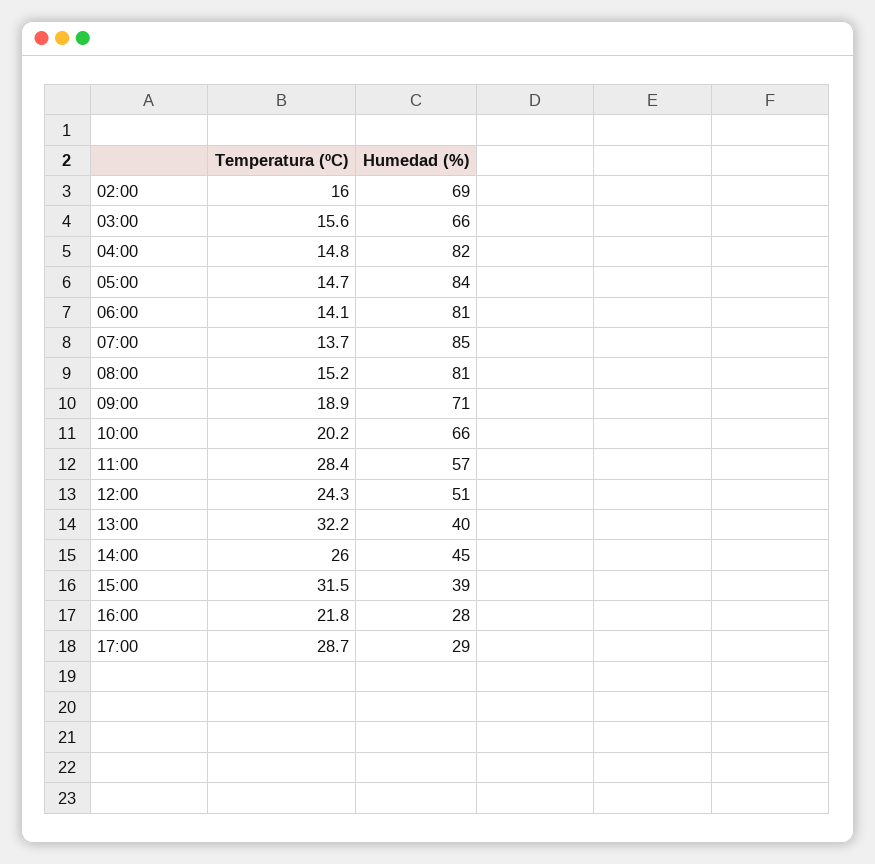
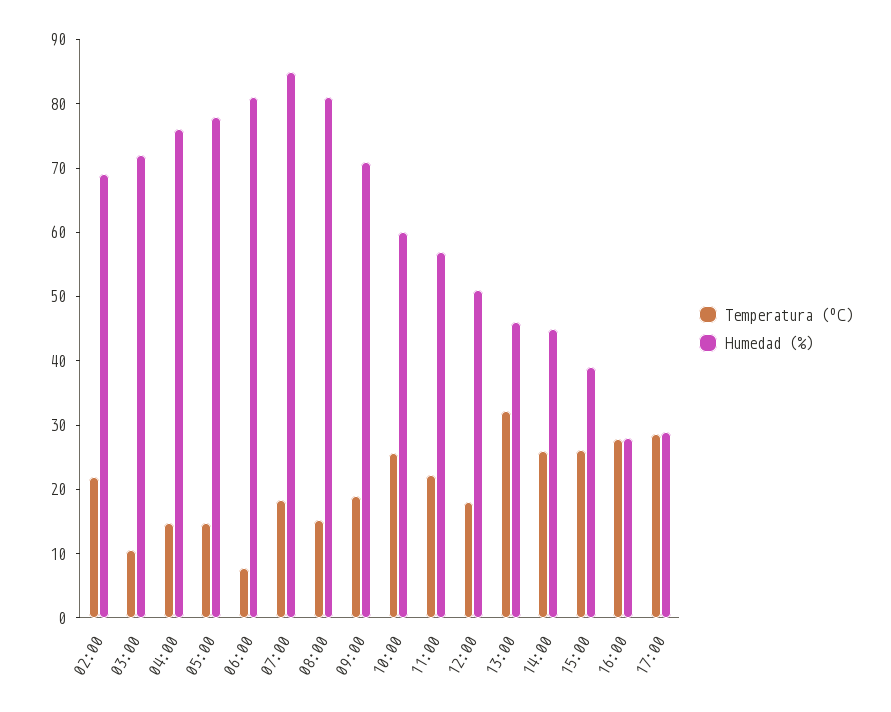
  {
    "Temperatura (ºC)": {
-     "02:00": 16,
+     "02:00": 22,
-     "03:00": 15.6,
+     "03:00": 10,
      "04:00": 14.8,
      "05:00": 14.7,
-     "06:00": 14.1,
+     "06:00": 8,
-     "07:00": 13.7,
+     "07:00": 18,
      "08:00": 15.2,
      "09:00": 18.9,
-     "10:00": 20.2,
+     "10:00": 26,
-     "11:00": 28.4,
+     "11:00": 22,
-     "12:00": 24.3,
+     "12:00": 18,
      "13:00": 32.2,
      "14:00": 26,
-     "15:00": 31.5,
+     "15:00": 26,
-     "16:00": 21.8,
+     "16:00": 28,
      "17:00": 28.7
    },
    "Humedad (%)": {
      "02:00": 69,
-     "03:00": 66,
+     "03:00": 72,
-     "04:00": 82,
+     "04:00": 76,
-     "05:00": 84,
+     "05:00": 78,
      "06:00": 81,
      "07:00": 85,
      "08:00": 81,
      "09:00": 71,
-     "10:00": 66,
+     "10:00": 60,
      "11:00": 57,
      "12:00": 51,
-     "13:00": 40,
+     "13:00": 46,
      "14:00": 45,
      "15:00": 39,
      "16:00": 28,
      "17:00": 29
    }
  }

